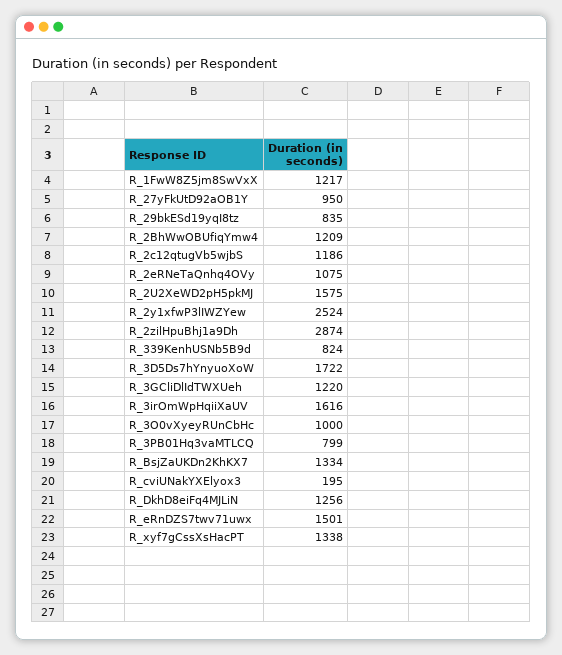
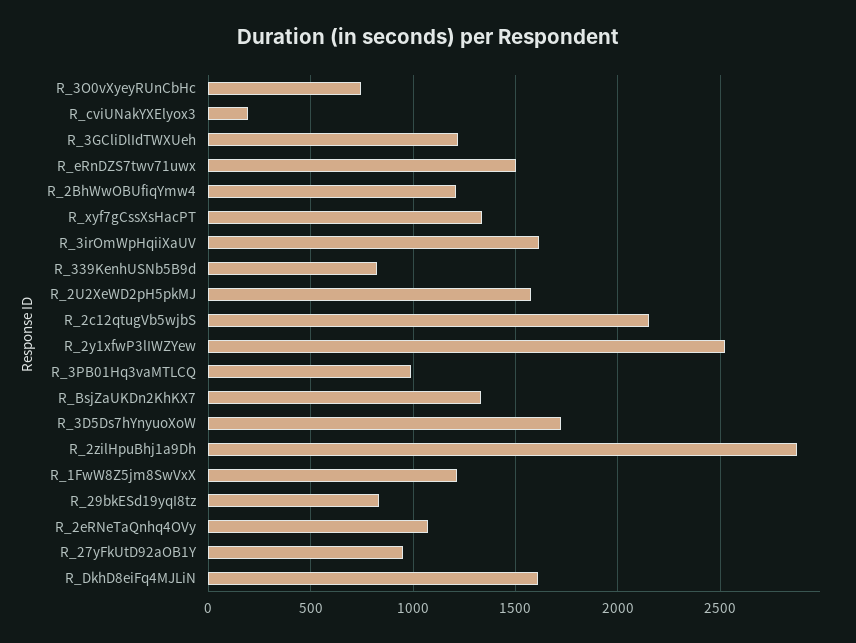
  {
    "R_1FwW8Z5jm8SwVxX": 1217,
    "R_27yFkUtD92aOB1Y": 950,
    "R_29bkESd19yqI8tz": 835,
    "R_2BhWwOBUfiqYmw4": 1209,
-   "R_2c12qtugVb5wjbS": 1186,
+   "R_2c12qtugVb5wjbS": 2150,
    "R_2eRNeTaQnhq4OVy": 1075,
    "R_2U2XeWD2pH5pkMJ": 1575,
    "R_2y1xfwP3lIWZYew": 2524,
    "R_2zilHpuBhj1a9Dh": 2874,
    "R_339KenhUSNb5B9d": 824,
    "R_3D5Ds7hYnyuoXoW": 1722,
    "R_3GCliDlIdTWXUeh": 1220,
    "R_3irOmWpHqiiXaUV": 1616,
-   "R_3O0vXyeyRUnCbHc": 1000,
+   "R_3O0vXyeyRUnCbHc": 750,
-   "R_3PB01Hq3vaMTLCQ": 799,
+   "R_3PB01Hq3vaMTLCQ": 1000,
    "R_BsjZaUKDn2KhKX7": 1334,
    "R_cviUNakYXElyox3": 195,
-   "R_DkhD8eiFq4MJLiN": 1256,
+   "R_DkhD8eiFq4MJLiN": 1600,
    "R_eRnDZS7twv71uwx": 1501,
    "R_xyf7gCssXsHacPT": 1338
  }

